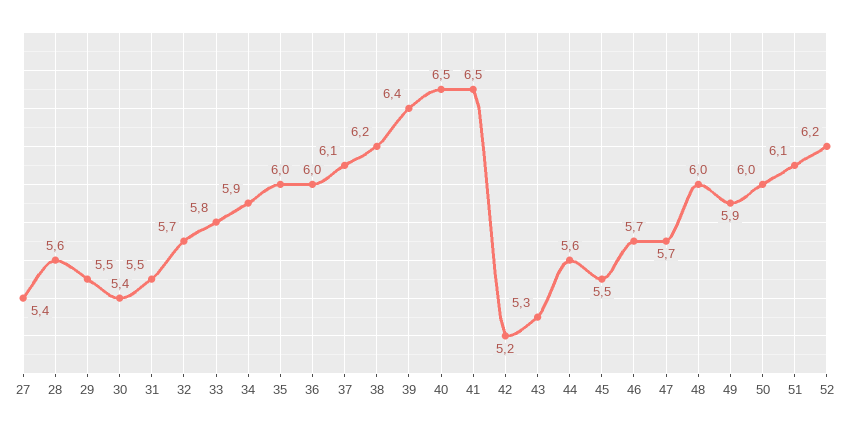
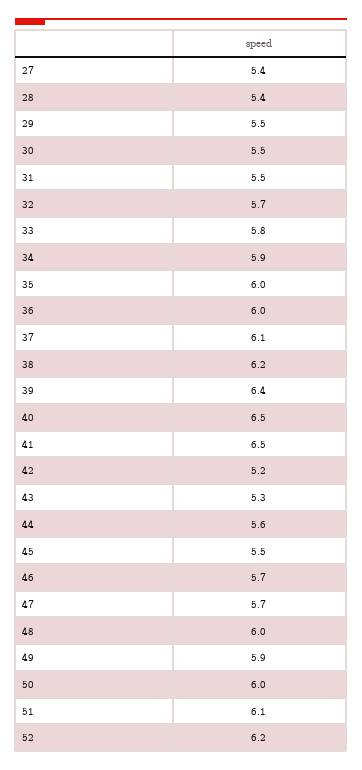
  {
    "27": 5.4,
-   "28": 5.6,
+   "28": 5.4,
    "29": 5.5,
-   "30": 5.4,
+   "30": 5.5,
    "31": 5.5,
    "32": 5.7,
    "33": 5.8,
    "34": 5.9,
    "35": 6,
    "36": 6,
    "37": 6.1,
    "38": 6.2,
    "39": 6.4,
    "40": 6.5,
    "41": 6.5,
    "42": 5.2,
    "43": 5.3,
    "44": 5.6,
    "45": 5.5,
    "46": 5.7,
    "47": 5.7,
    "48": 6,
    "49": 5.9,
    "50": 6,
    "51": 6.1,
    "52": 6.2
  }

